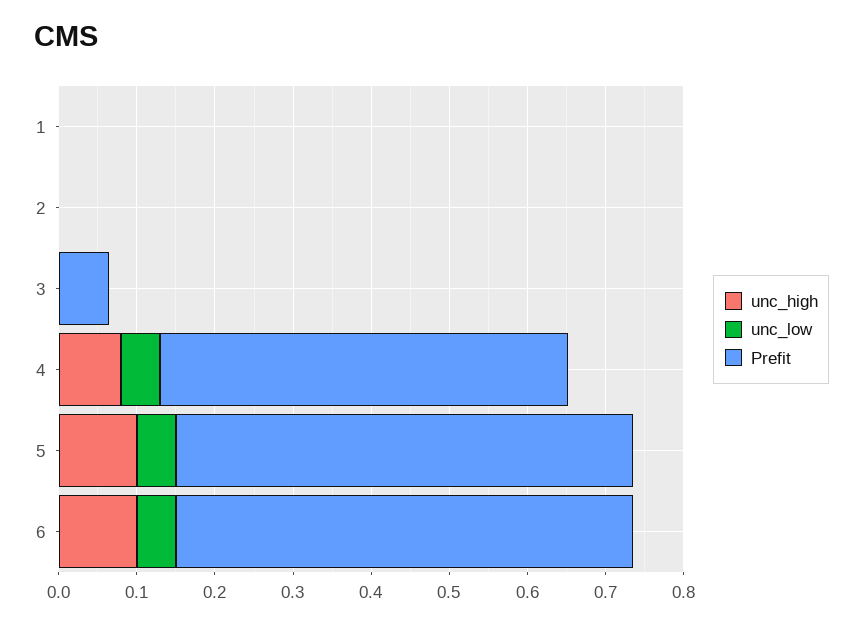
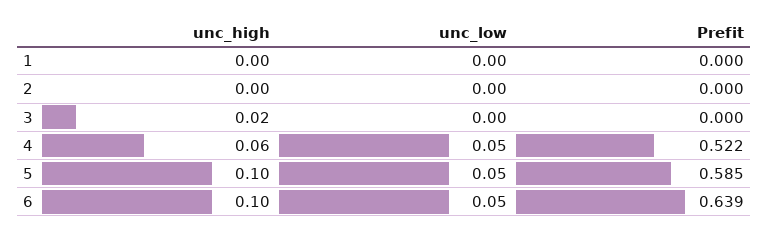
  {
    "unc_high": {
      "1": 0,
      "2": 0,
-     "3": 0,
+     "3": 0.02,
-     "4": 0.08,
+     "4": 0.06,
      "5": 0.1,
      "6": 0.1
    },
    "unc_low": {
      "1": 0,
      "2": 0,
      "3": 0,
      "4": 0.05,
      "5": 0.05,
      "6": 0.05
    },
    "Prefit": {
      "1": 0,
      "2": 0,
-     "3": 0.06,
+     "3": 0,
      "4": 0.522,
      "5": 0.585,
-     "6": 0.58
+     "6": 0.639
    }
  }

